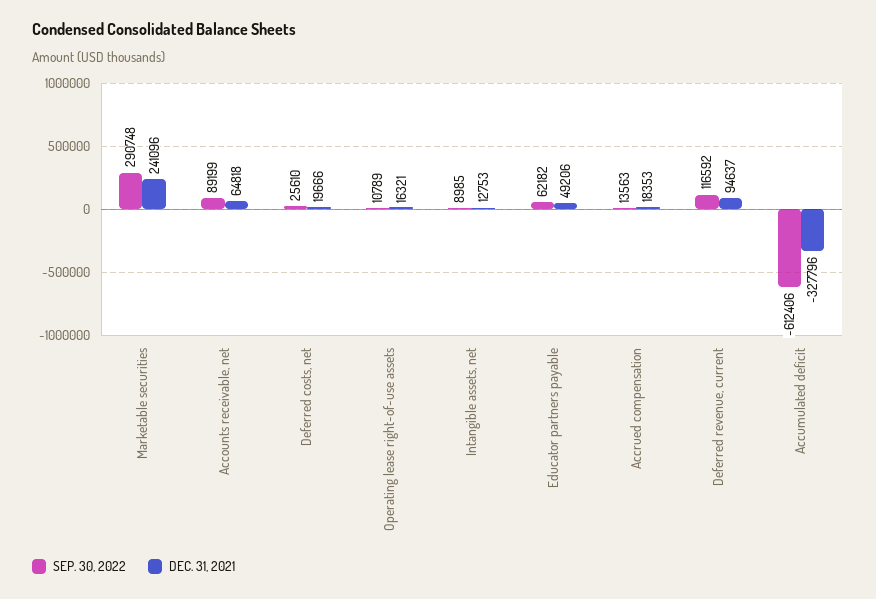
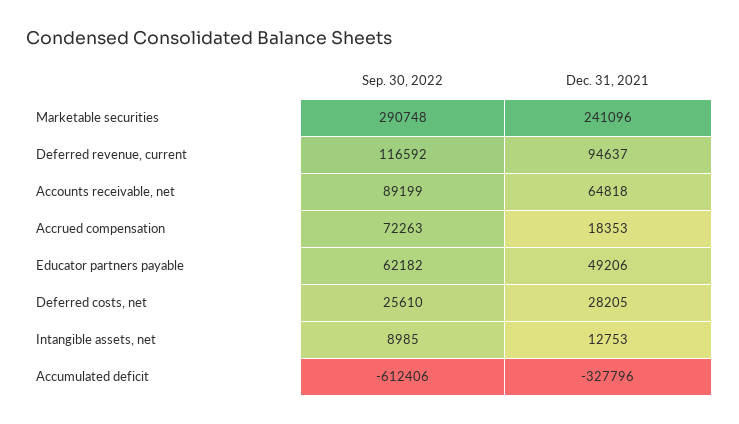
  {
    "SEP. 30, 2022": {
      "Marketable securities": 290748,
      "Accounts receivable, net": 89199,
      "Deferred costs, net": 25610,
-     "Operating lease right-of-use assets": 10789,
      "Intangible assets, net": 8985,
      "Educator partners payable": 62182,
-     "Accrued compensation": 13563,
+     "Accrued compensation": 72263,
      "Deferred revenue, current": 116592,
      "Accumulated deficit": -612406
    },
    "DEC. 31, 2021": {
      "Marketable securities": 241096,
      "Accounts receivable, net": 64818,
-     "Deferred costs, net": 19666,
+     "Deferred costs, net": 28205,
-     "Operating lease right-of-use assets": 16321,
      "Intangible assets, net": 12753,
      "Educator partners payable": 49206,
      "Accrued compensation": 18353,
      "Deferred revenue, current": 94637,
      "Accumulated deficit": -327796
    }
  }

